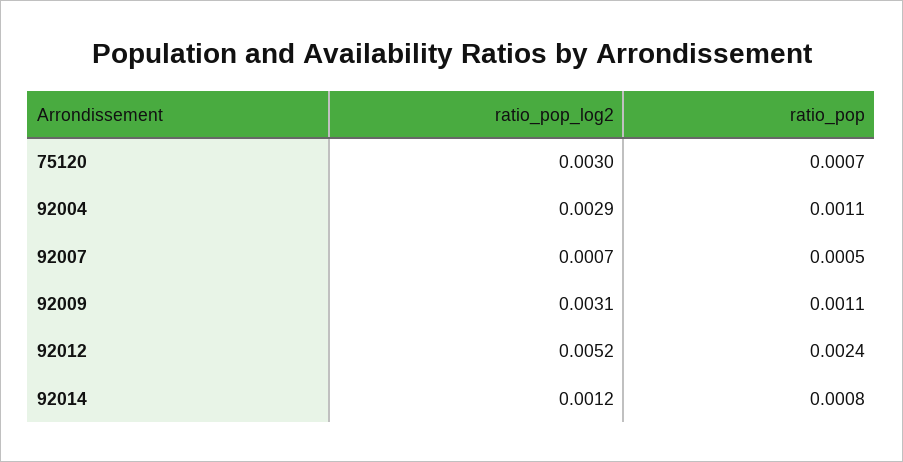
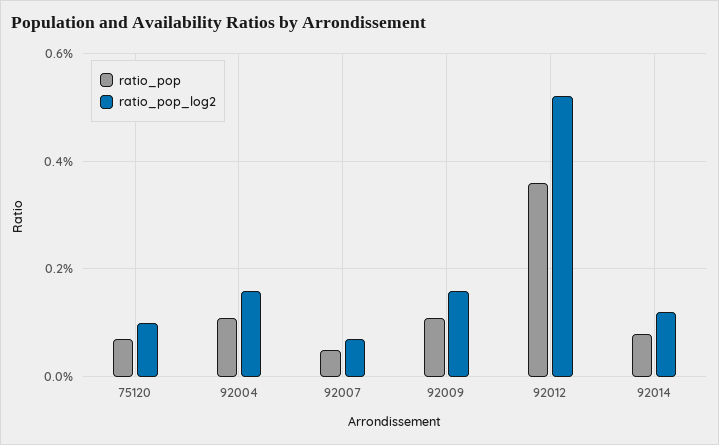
  {
    "ratio_pop_log2": {
-     "75120": 0.003,
+     "75120": 0.001,
-     "92004": 0.0029,
+     "92004": 0.0015,
      "92007": 0.0007,
-     "92009": 0.0031,
+     "92009": 0.0015,
      "92012": 0.0052,
      "92014": 0.0012
    },
    "ratio_pop": {
      "75120": 0.0007,
      "92004": 0.0011,
      "92007": 0.0005,
      "92009": 0.0011,
-     "92012": 0.0024,
+     "92012": 0.0035,
      "92014": 0.0008
    }
  }

